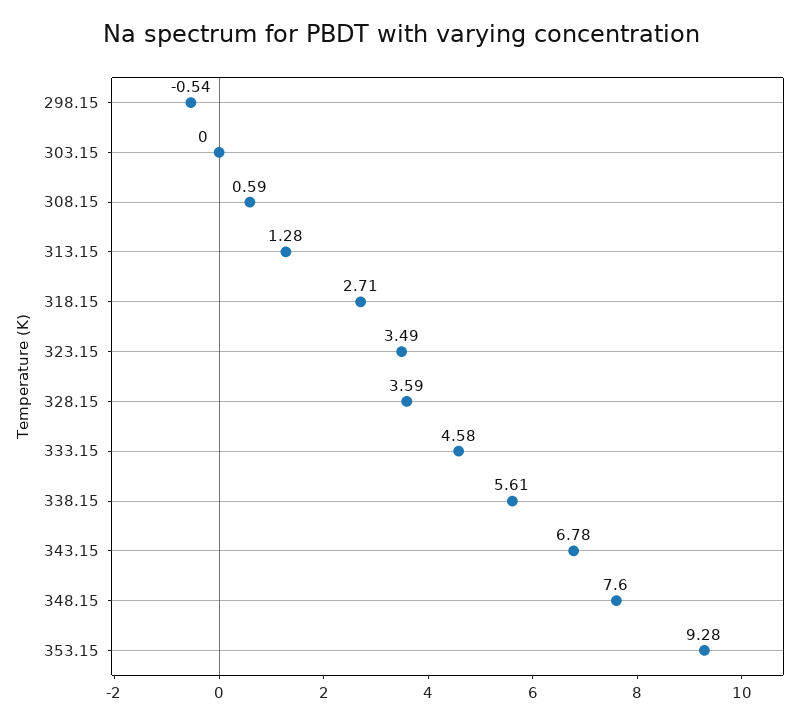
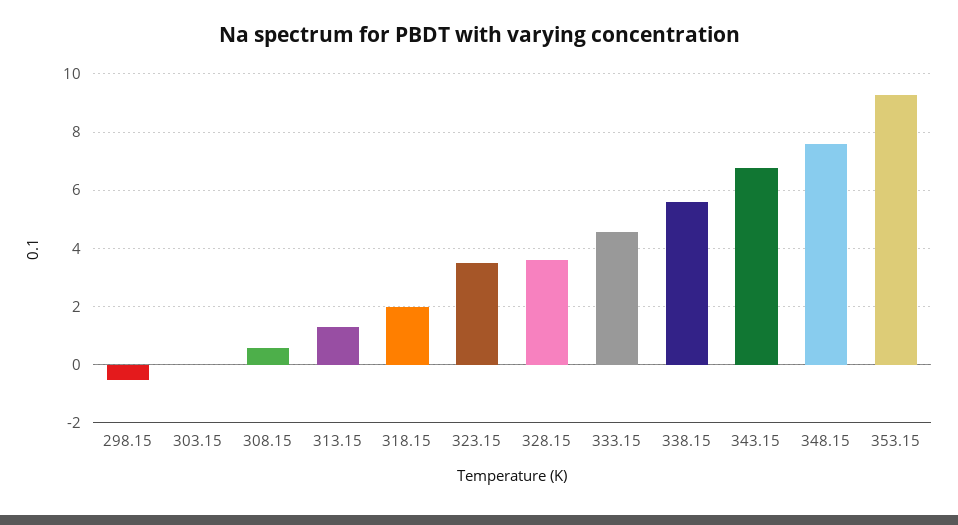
  {
    "298.15": -0.54,
    "303.15": 0,
    "308.15": 0.59,
    "313.15": 1.28,
-   "318.15": 2.71,
+   "318.15": 2,
    "323.15": 3.49,
    "328.15": 3.59,
    "333.15": 4.58,
    "338.15": 5.61,
    "343.15": 6.78,
    "348.15": 7.6,
    "353.15": 9.28
  }

